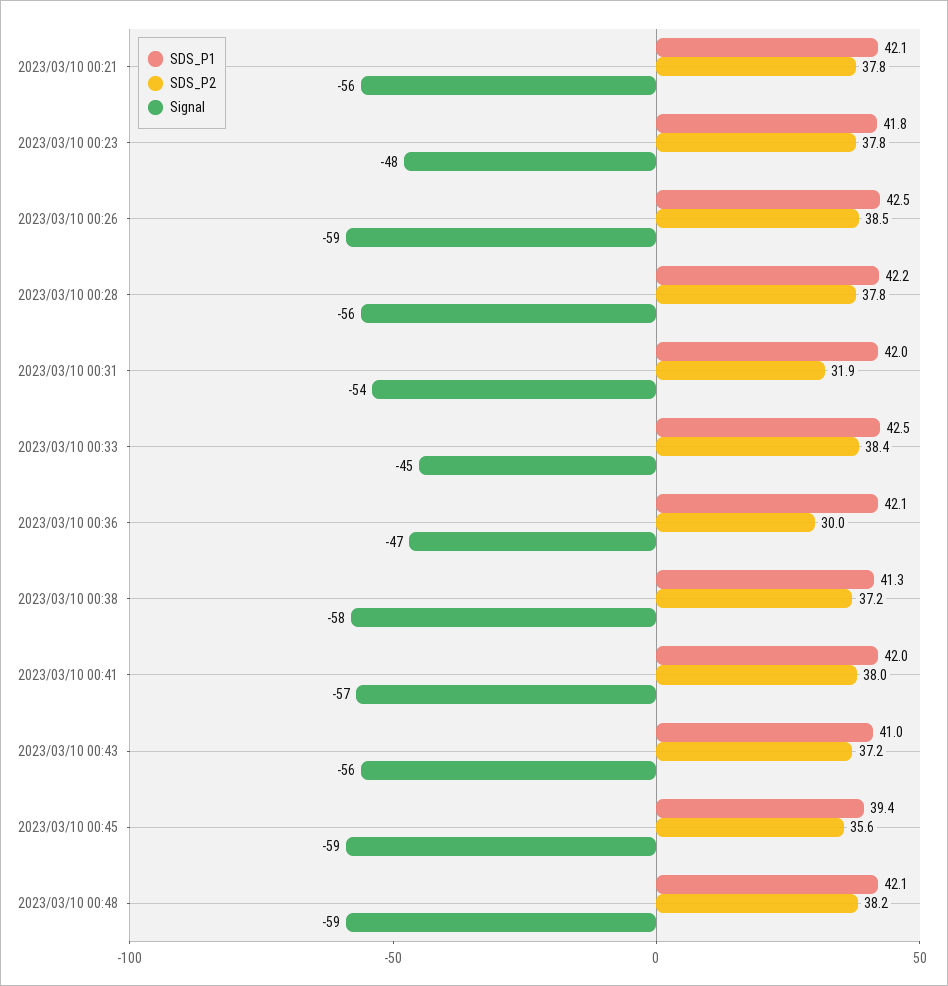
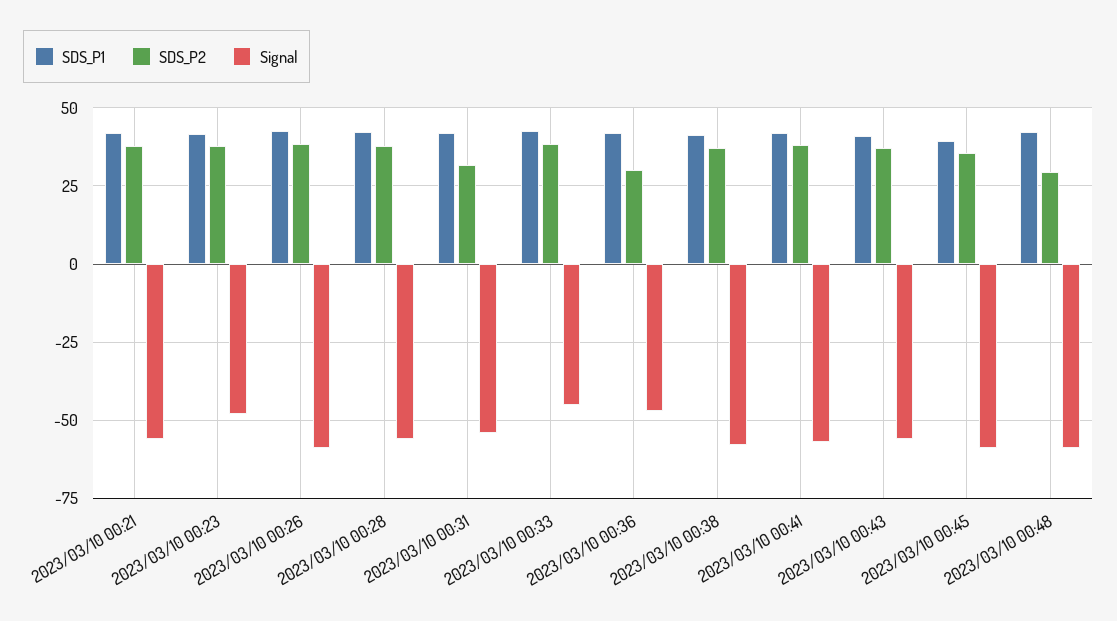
  {
    "SDS_P1": {
      "2023/03/10 00:21": 42.1,
      "2023/03/10 00:23": 41.8,
      "2023/03/10 00:26": 42.5,
      "2023/03/10 00:28": 42.2,
      "2023/03/10 00:31": 42,
      "2023/03/10 00:33": 42.5,
      "2023/03/10 00:36": 42.1,
      "2023/03/10 00:38": 41.3,
      "2023/03/10 00:41": 42,
      "2023/03/10 00:43": 41,
      "2023/03/10 00:45": 39.4,
      "2023/03/10 00:48": 42.1
    },
    "SDS_P2": {
      "2023/03/10 00:21": 37.8,
      "2023/03/10 00:23": 37.8,
      "2023/03/10 00:26": 38.5,
      "2023/03/10 00:28": 37.8,
      "2023/03/10 00:31": 31.9,
      "2023/03/10 00:33": 38.4,
      "2023/03/10 00:36": 30,
      "2023/03/10 00:38": 37.2,
      "2023/03/10 00:41": 38,
      "2023/03/10 00:43": 37.2,
      "2023/03/10 00:45": 35.6,
-     "2023/03/10 00:48": 38.2
+     "2023/03/10 00:48": 30
    },
    "Signal": {
      "2023/03/10 00:21": -56,
      "2023/03/10 00:23": -48,
      "2023/03/10 00:26": -59,
      "2023/03/10 00:28": -56,
      "2023/03/10 00:31": -54,
      "2023/03/10 00:33": -45,
      "2023/03/10 00:36": -47,
      "2023/03/10 00:38": -58,
      "2023/03/10 00:41": -57,
      "2023/03/10 00:43": -56,
      "2023/03/10 00:45": -59,
      "2023/03/10 00:48": -59
    }
  }

